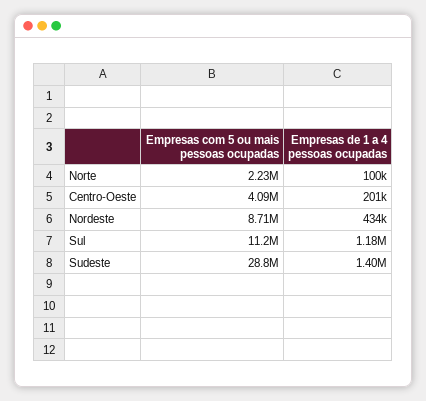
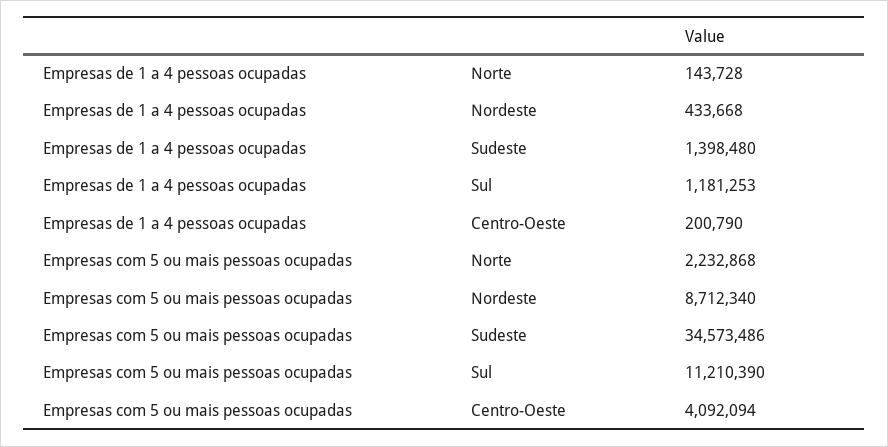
  {
    "Empresas com 5 ou mais pessoas ocupadas": {
      "Norte": 2232868,
      "Centro-Oeste": 4092094,
      "Nordeste": 8712340,
      "Sul": 11210390,
-     "Sudeste": 28800000
+     "Sudeste": 34573486
    },
    "Empresas de 1 a 4 pessoas ocupadas": {
-     "Norte": 100000,
+     "Norte": 143728,
      "Centro-Oeste": 200790,
      "Nordeste": 433668,
      "Sul": 1181253,
      "Sudeste": 1398480
    }
  }

